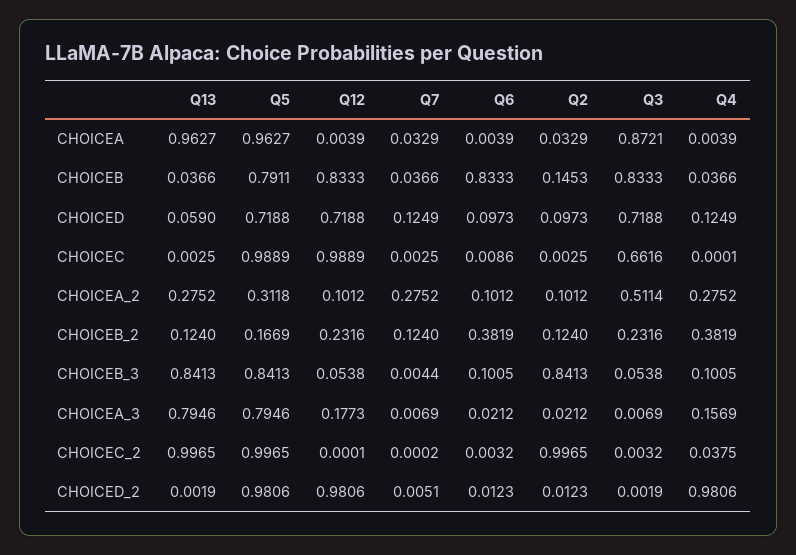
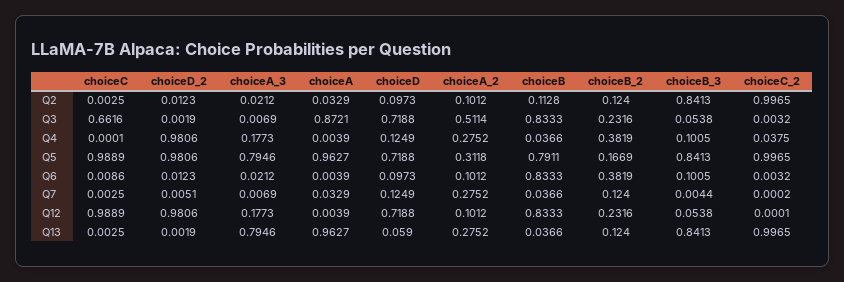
  {
    "Q13": {
      "CHOICEA": 0.9627,
      "CHOICEB": 0.0366,
      "CHOICED": 0.059,
      "CHOICEC": 0.0025,
      "CHOICEA_2": 0.2752,
      "CHOICEB_2": 0.124,
      "CHOICEB_3": 0.8413,
      "CHOICEA_3": 0.7946,
      "CHOICEC_2": 0.9965,
      "CHOICED_2": 0.0019
    },
    "Q5": {
      "CHOICEA": 0.9627,
      "CHOICEB": 0.7911,
      "CHOICED": 0.7188,
      "CHOICEC": 0.9889,
      "CHOICEA_2": 0.3118,
      "CHOICEB_2": 0.1669,
      "CHOICEB_3": 0.8413,
      "CHOICEA_3": 0.7946,
      "CHOICEC_2": 0.9965,
      "CHOICED_2": 0.9806
    },
    "Q12": {
      "CHOICEA": 0.0039,
      "CHOICEB": 0.8333,
      "CHOICED": 0.7188,
      "CHOICEC": 0.9889,
      "CHOICEA_2": 0.1012,
      "CHOICEB_2": 0.2316,
      "CHOICEB_3": 0.0538,
      "CHOICEA_3": 0.1773,
      "CHOICEC_2": 0.0001,
      "CHOICED_2": 0.9806
    },
    "Q7": {
      "CHOICEA": 0.0329,
      "CHOICEB": 0.0366,
      "CHOICED": 0.1249,
      "CHOICEC": 0.0025,
      "CHOICEA_2": 0.2752,
      "CHOICEB_2": 0.124,
      "CHOICEB_3": 0.0044,
      "CHOICEA_3": 0.0069,
      "CHOICEC_2": 0.0002,
      "CHOICED_2": 0.0051
    },
    "Q6": {
      "CHOICEA": 0.0039,
      "CHOICEB": 0.8333,
      "CHOICED": 0.0973,
      "CHOICEC": 0.0086,
      "CHOICEA_2": 0.1012,
      "CHOICEB_2": 0.3819,
      "CHOICEB_3": 0.1005,
      "CHOICEA_3": 0.0212,
      "CHOICEC_2": 0.0032,
      "CHOICED_2": 0.0123
    },
    "Q2": {
      "CHOICEA": 0.0329,
-     "CHOICEB": 0.1453,
+     "CHOICEB": 0.1128,
      "CHOICED": 0.0973,
      "CHOICEC": 0.0025,
      "CHOICEA_2": 0.1012,
      "CHOICEB_2": 0.124,
      "CHOICEB_3": 0.8413,
      "CHOICEA_3": 0.0212,
      "CHOICEC_2": 0.9965,
      "CHOICED_2": 0.0123
    },
    "Q3": {
      "CHOICEA": 0.8721,
      "CHOICEB": 0.8333,
      "CHOICED": 0.7188,
      "CHOICEC": 0.6616,
      "CHOICEA_2": 0.5114,
      "CHOICEB_2": 0.2316,
      "CHOICEB_3": 0.0538,
      "CHOICEA_3": 0.0069,
      "CHOICEC_2": 0.0032,
      "CHOICED_2": 0.0019
    },
    "Q4": {
      "CHOICEA": 0.0039,
      "CHOICEB": 0.0366,
      "CHOICED": 0.1249,
      "CHOICEC": 0.0001,
      "CHOICEA_2": 0.2752,
      "CHOICEB_2": 0.3819,
      "CHOICEB_3": 0.1005,
-     "CHOICEA_3": 0.1569,
+     "CHOICEA_3": 0.1773,
      "CHOICEC_2": 0.0375,
      "CHOICED_2": 0.9806
    }
  }

